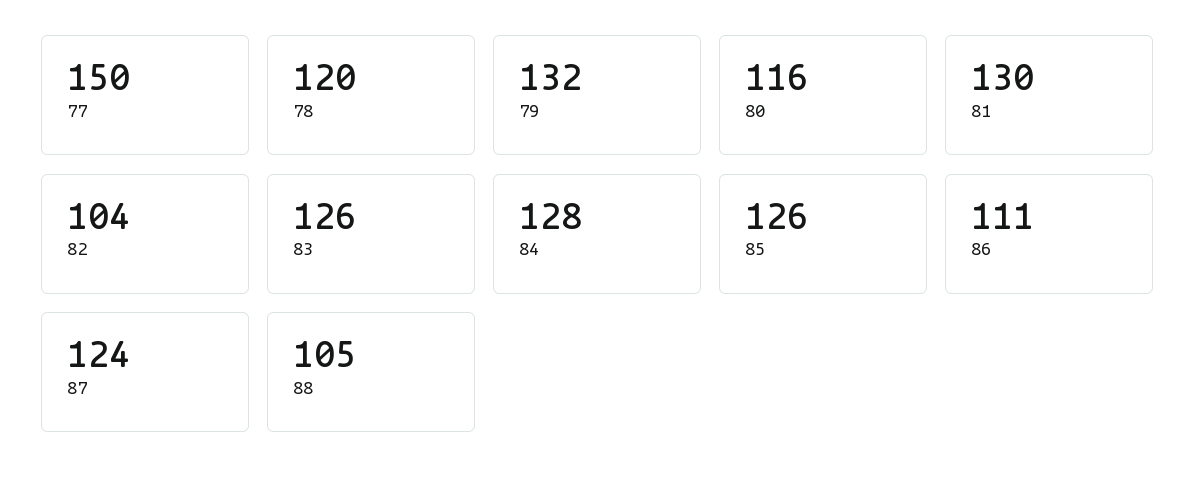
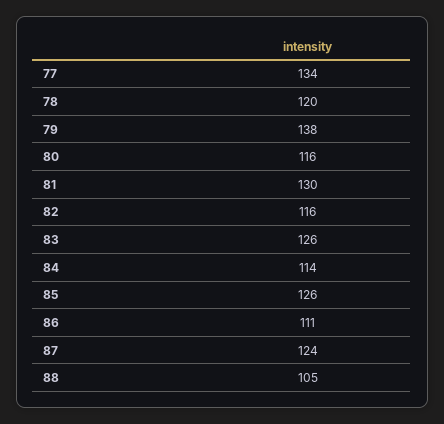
  {
-   "77": 150,
+   "77": 134,
    "78": 120,
-   "79": 132,
+   "79": 138,
    "80": 116,
    "81": 130,
-   "82": 104,
+   "82": 116,
    "83": 126,
-   "84": 128,
+   "84": 114,
    "85": 126,
    "86": 111,
    "87": 124,
    "88": 105
  }

